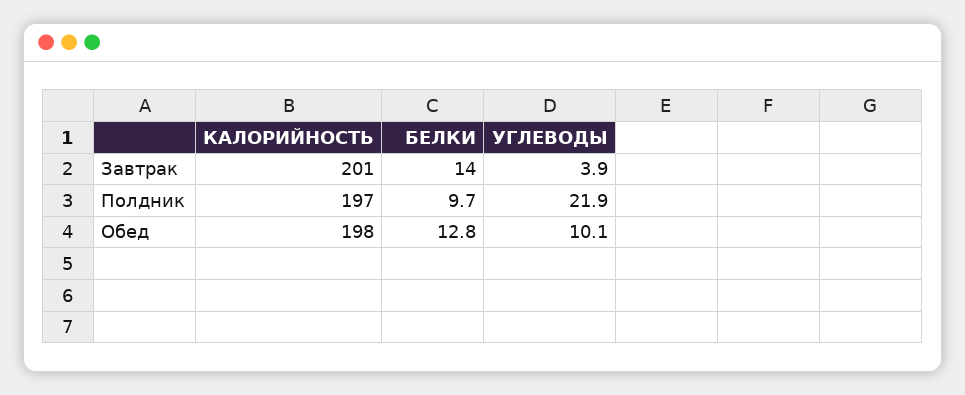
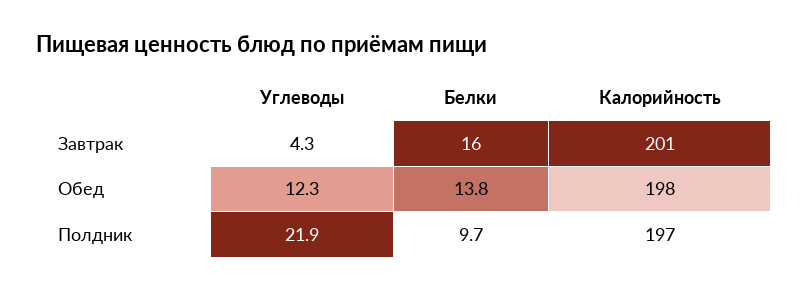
  {
    "КАЛОРИЙНОСТЬ": {
      "Завтрак": 201,
      "Полдник": 197,
      "Обед": 198
    },
    "БЕЛКИ": {
-     "Завтрак": 14,
+     "Завтрак": 16,
      "Полдник": 9.7,
-     "Обед": 12.8
+     "Обед": 13.8
    },
    "УГЛЕВОДЫ": {
-     "Завтрак": 3.9,
+     "Завтрак": 4.3,
      "Полдник": 21.9,
-     "Обед": 10.1
+     "Обед": 12.3
    }
  }

